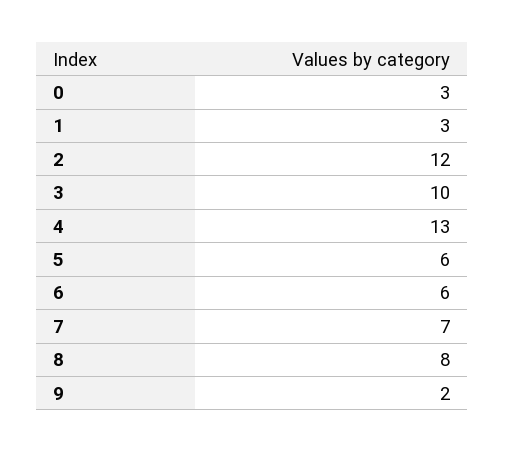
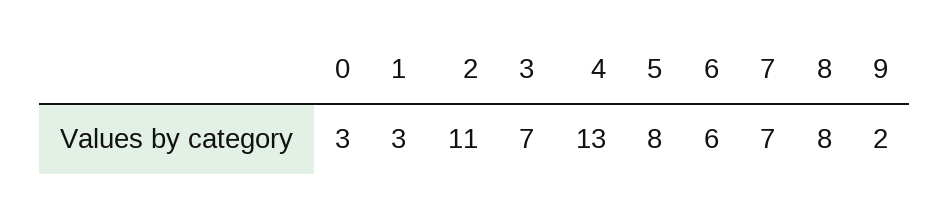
  {
    "0": 3,
    "1": 3,
-   "2": 12,
+   "2": 11,
-   "3": 10,
+   "3": 7,
    "4": 13,
-   "5": 6,
+   "5": 8,
    "6": 6,
    "7": 7,
    "8": 8,
    "9": 2
  }

